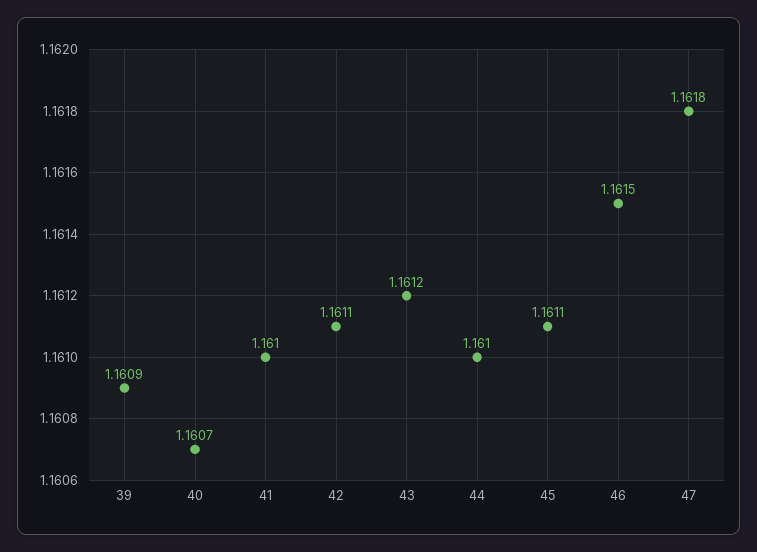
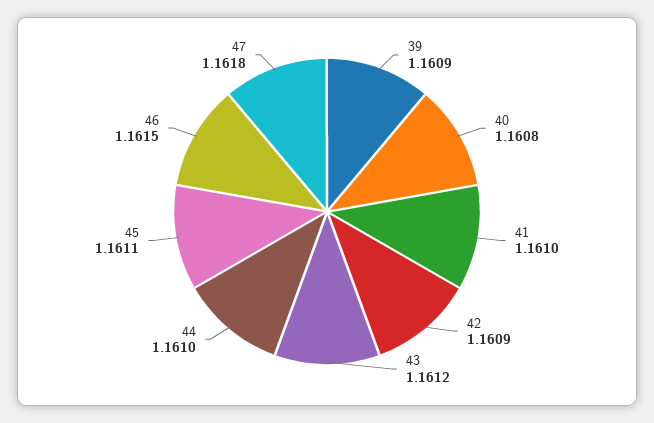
  {
    "39": 1.1609,
-   "40": 1.1607,
+   "40": 1.1608,
    "41": 1.161,
-   "42": 1.1611,
+   "42": 1.1609,
    "43": 1.1612,
    "44": 1.161,
    "45": 1.1611,
    "46": 1.1615,
    "47": 1.1618
  }

